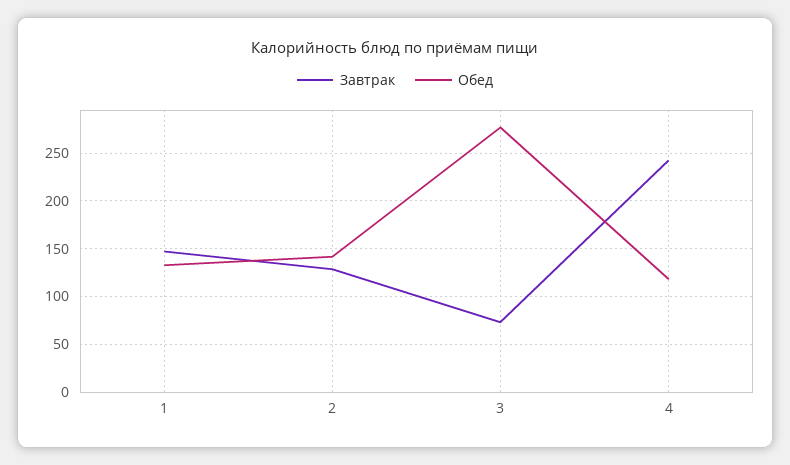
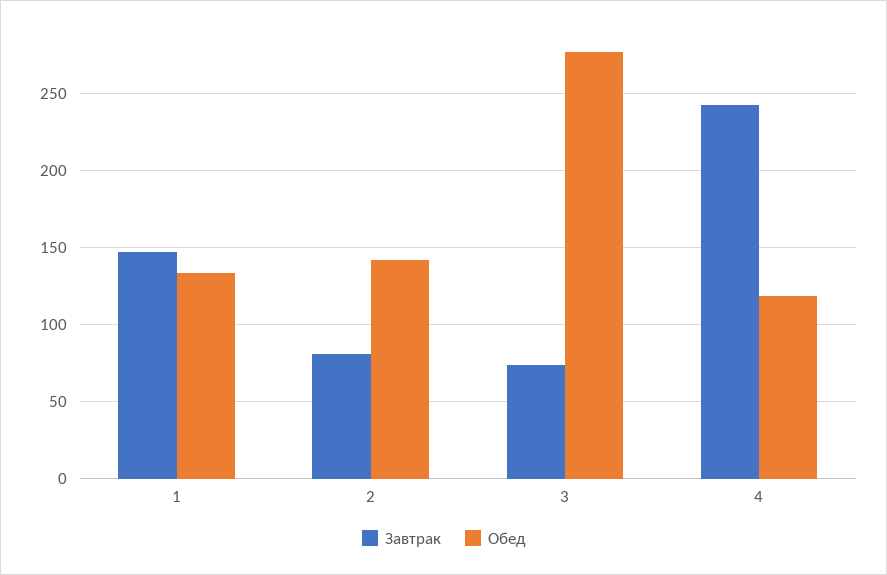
  {
    "Завтрак": {
      "1": 145,
-     "2": 130,
+     "2": 80,
      "3": 75,
      "4": 245
    },
    "Обед": {
      "1": 135,
      "2": 140,
      "3": 275,
      "4": 120
    }
  }

